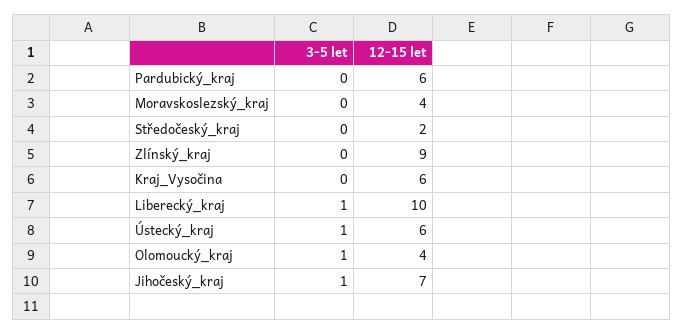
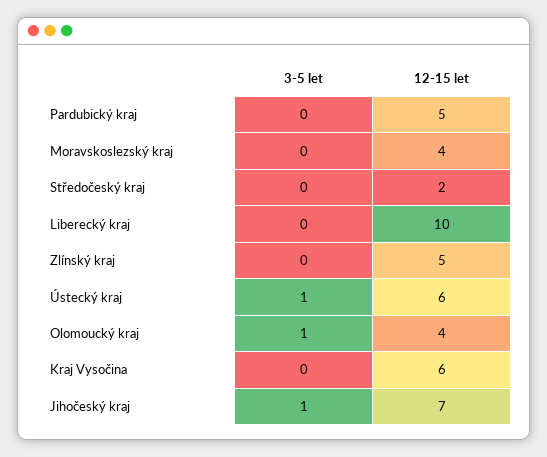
  {
    "3-5 let": {
      "Pardubický_kraj": 0,
      "Moravskoslezský_kraj": 0,
      "Středočeský_kraj": 0,
      "Zlínský_kraj": 0,
      "Kraj_Vysočina": 0,
-     "Liberecký_kraj": 1,
+     "Liberecký_kraj": 0,
      "Ústecký_kraj": 1,
      "Olomoucký_kraj": 1,
      "Jihočeský_kraj": 1
    },
    "12-15 let": {
-     "Pardubický_kraj": 6,
+     "Pardubický_kraj": 5,
      "Moravskoslezský_kraj": 4,
      "Středočeský_kraj": 2,
-     "Zlínský_kraj": 9,
+     "Zlínský_kraj": 5,
      "Kraj_Vysočina": 6,
      "Liberecký_kraj": 10,
      "Ústecký_kraj": 6,
      "Olomoucký_kraj": 4,
      "Jihočeský_kraj": 7
    }
  }

